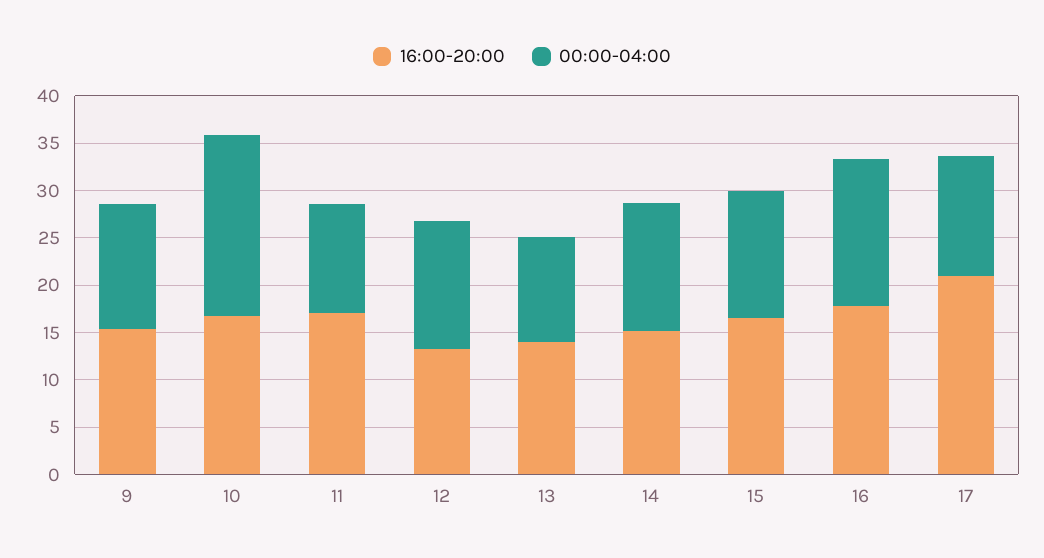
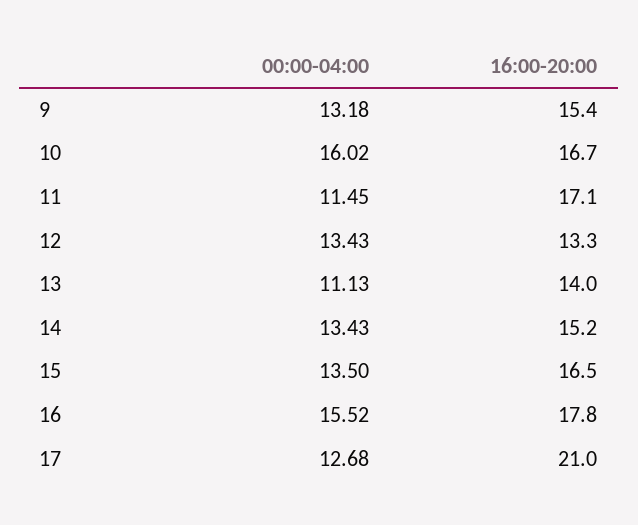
  {
    "16:00-20:00": {
      "9": 15.4,
      "10": 16.7,
      "11": 17.1,
      "12": 13.3,
      "13": 14,
      "14": 15.2,
      "15": 16.5,
      "16": 17.8,
      "17": 21
    },
    "00:00-04:00": {
      "9": 13.18,
-     "10": 19,
+     "10": 16.02,
      "11": 11.45,
      "12": 13.43,
      "13": 11.13,
      "14": 13.43,
      "15": 13.5,
      "16": 15.52,
      "17": 12.68
    }
  }

